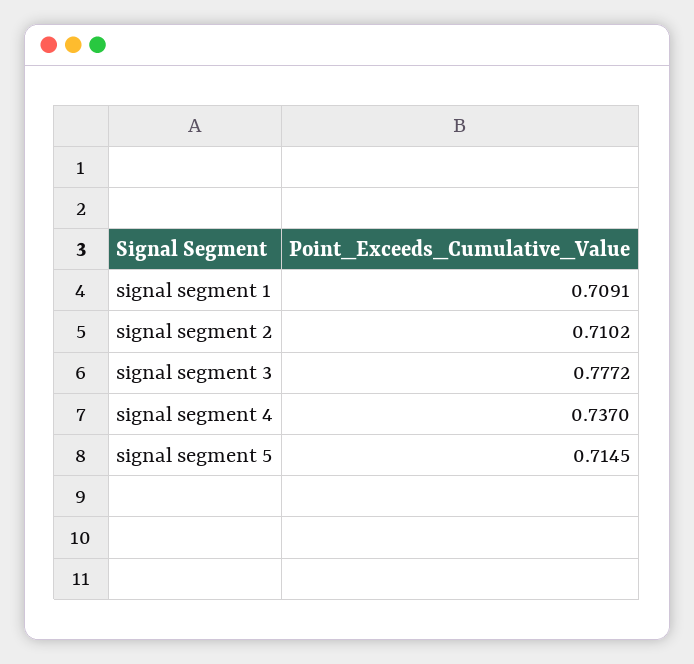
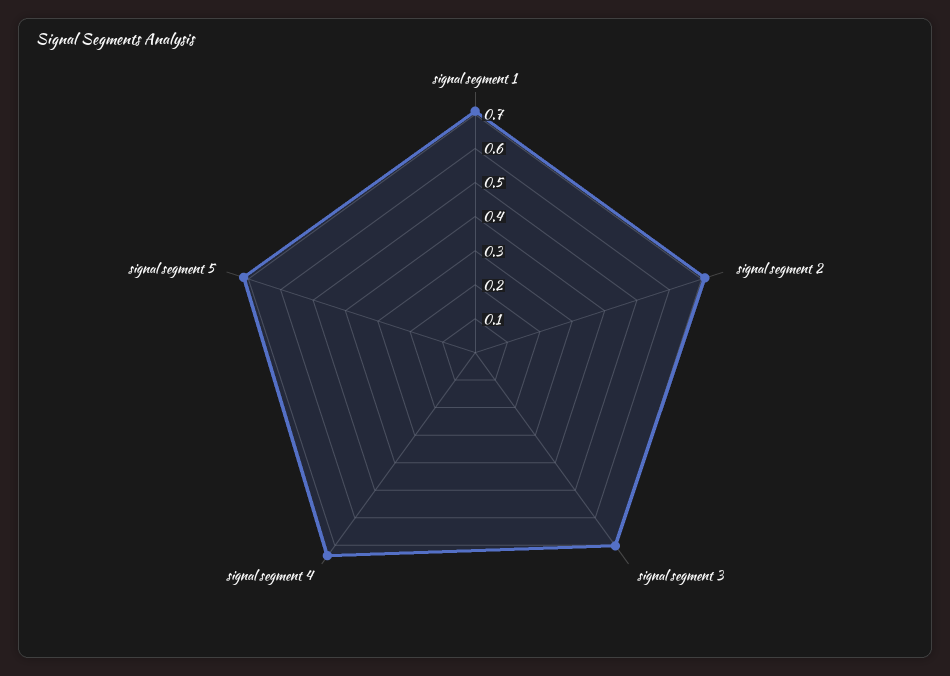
  {
    "signal segment 1": 0.7091,
    "signal segment 2": 0.7102,
-   "signal segment 3": 0.7772,
+   "signal segment 3": 0.7,
    "signal segment 4": 0.737,
    "signal segment 5": 0.7145
  }

